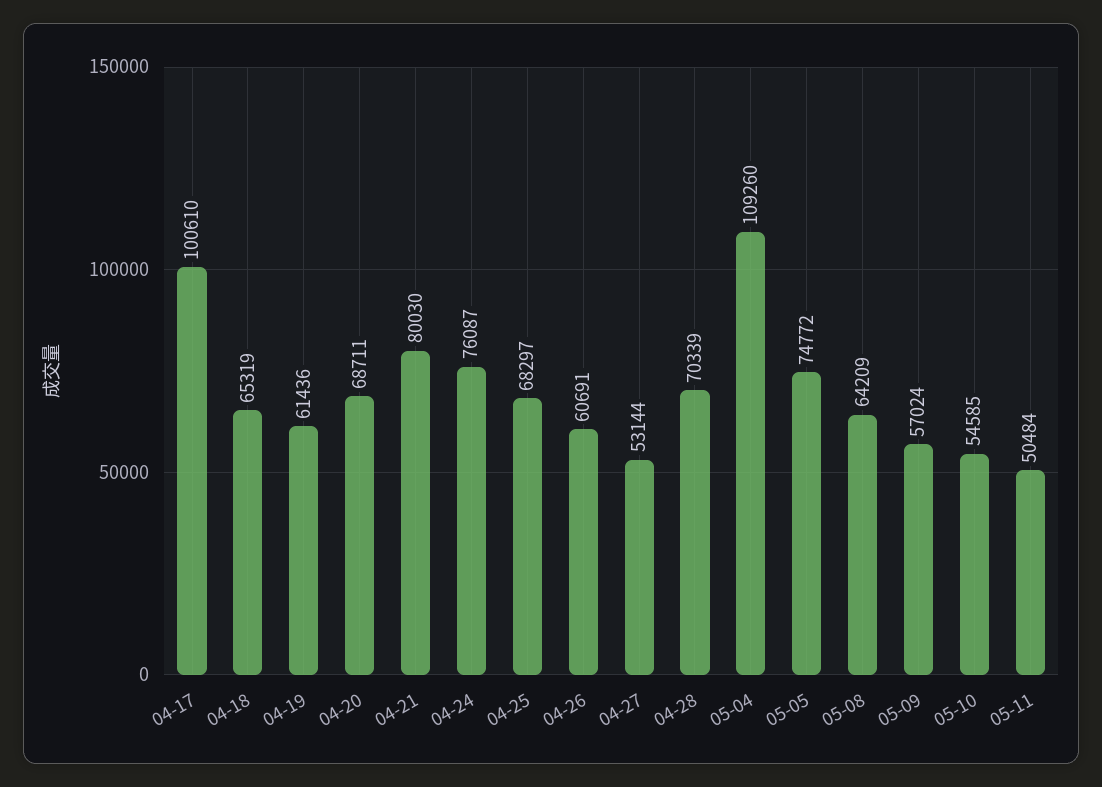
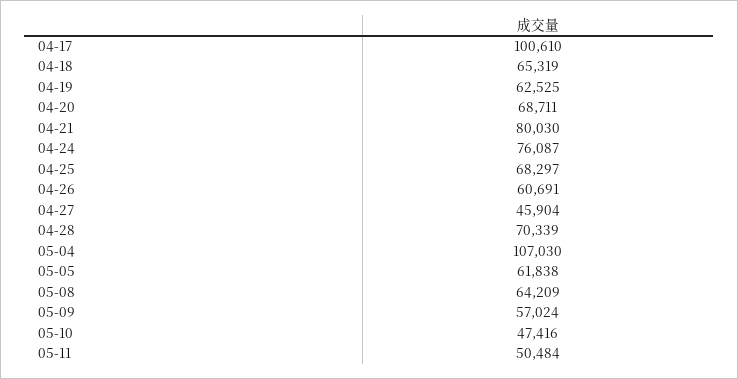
  {
    "04-17": 100610,
    "04-18": 65319,
-   "04-19": 61436,
+   "04-19": 62525,
    "04-20": 68711,
    "04-21": 80030,
    "04-24": 76087,
    "04-25": 68297,
    "04-26": 60691,
-   "04-27": 53144,
+   "04-27": 45904,
    "04-28": 70339,
-   "05-04": 109260,
+   "05-04": 107030,
-   "05-05": 74772,
+   "05-05": 61838,
    "05-08": 64209,
    "05-09": 57024,
-   "05-10": 54585,
+   "05-10": 47416,
    "05-11": 50484
  }

